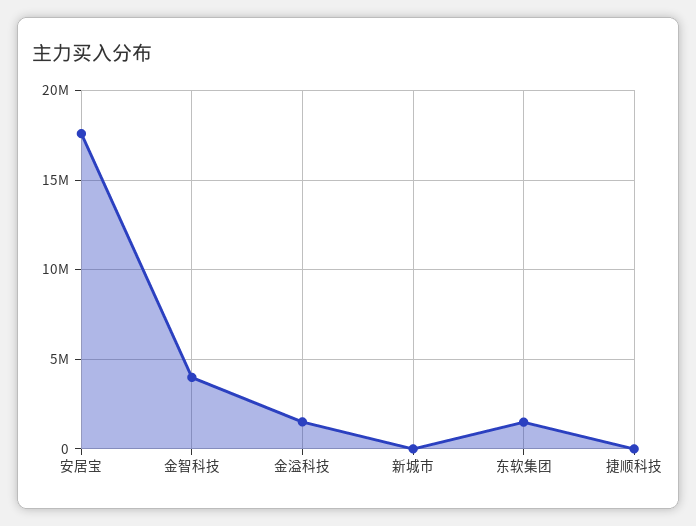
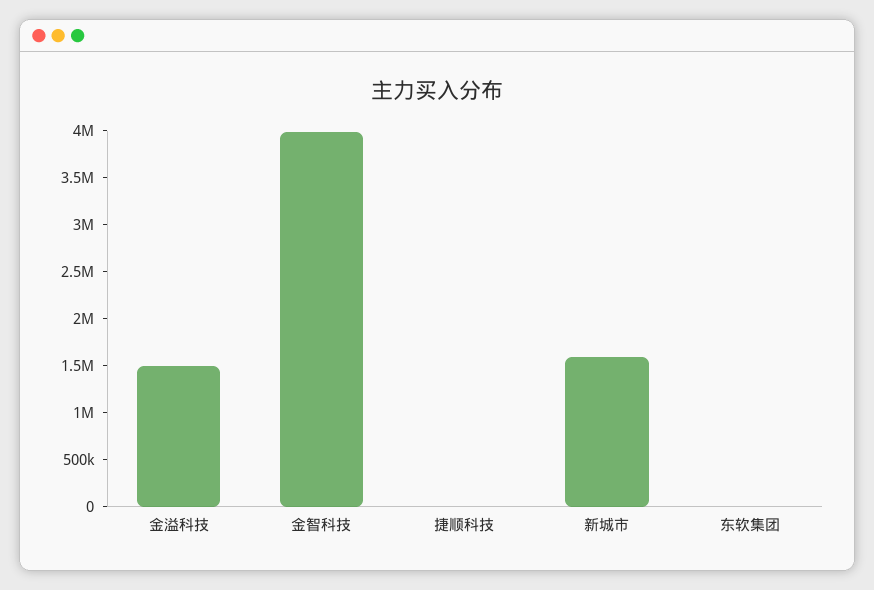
  {
-   "安居宝": 17500000,
    "金智科技": 4000000,
    "金溢科技": 1500000,
-   "新城市": 0,
+   "新城市": 1600000,
-   "东软集团": 1500000,
+   "东软集团": 0,
    "捷顺科技": 0
  }

